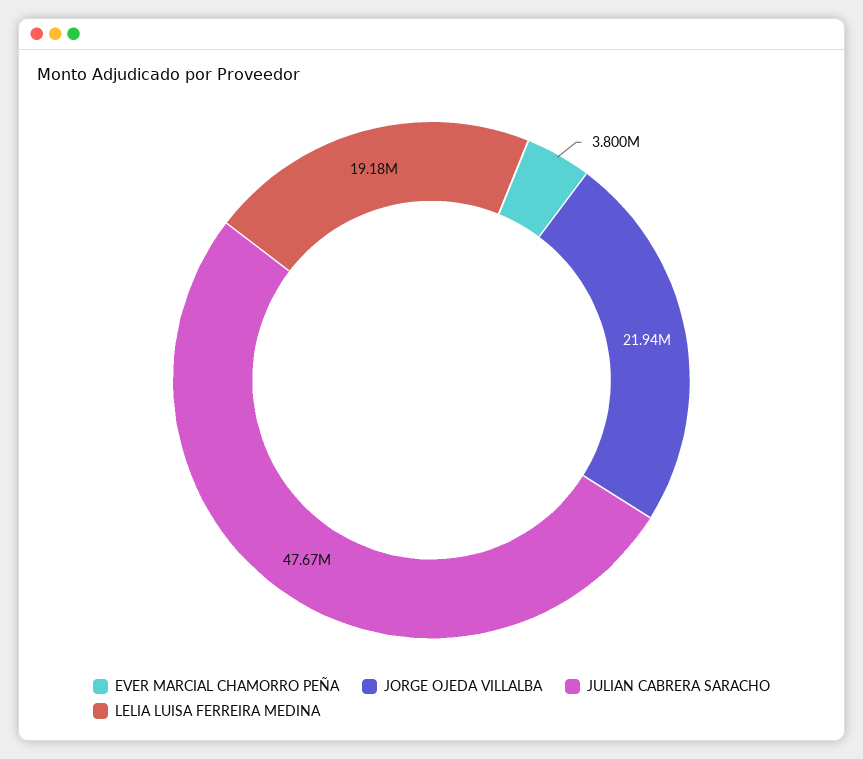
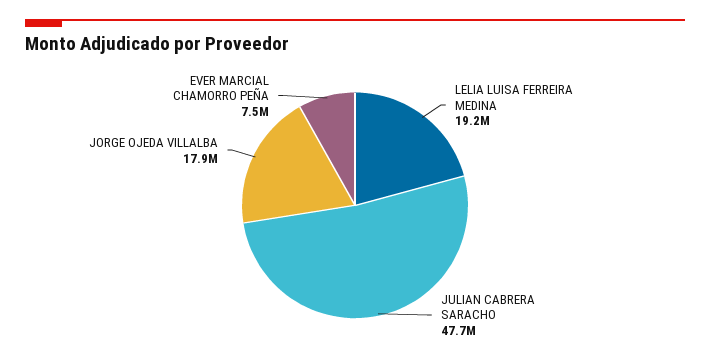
  {
-   "EVER MARCIAL CHAMORRO PEÑA": 3800000,
+   "EVER MARCIAL CHAMORRO PEÑA": 7500000,
-   "JORGE OJEDA VILLALBA": 21940000,
+   "JORGE OJEDA VILLALBA": 17900000,
    "JULIAN CABRERA SARACHO": 47670000,
    "LELIA LUISA FERREIRA MEDINA": 19180000
  }

